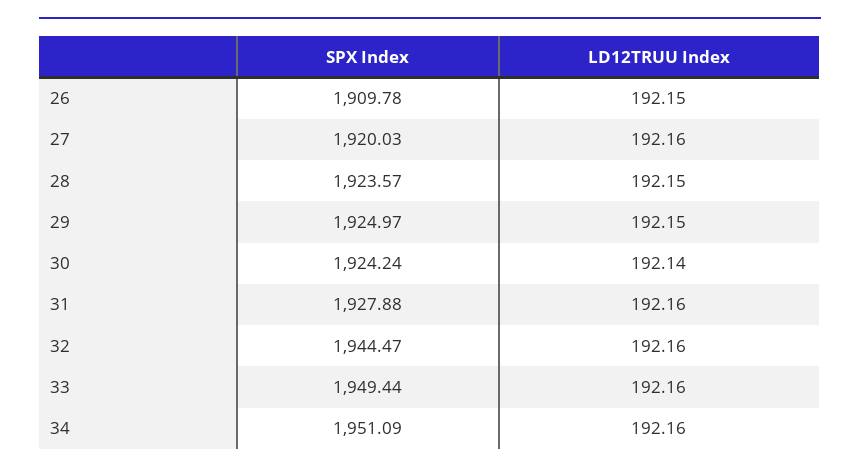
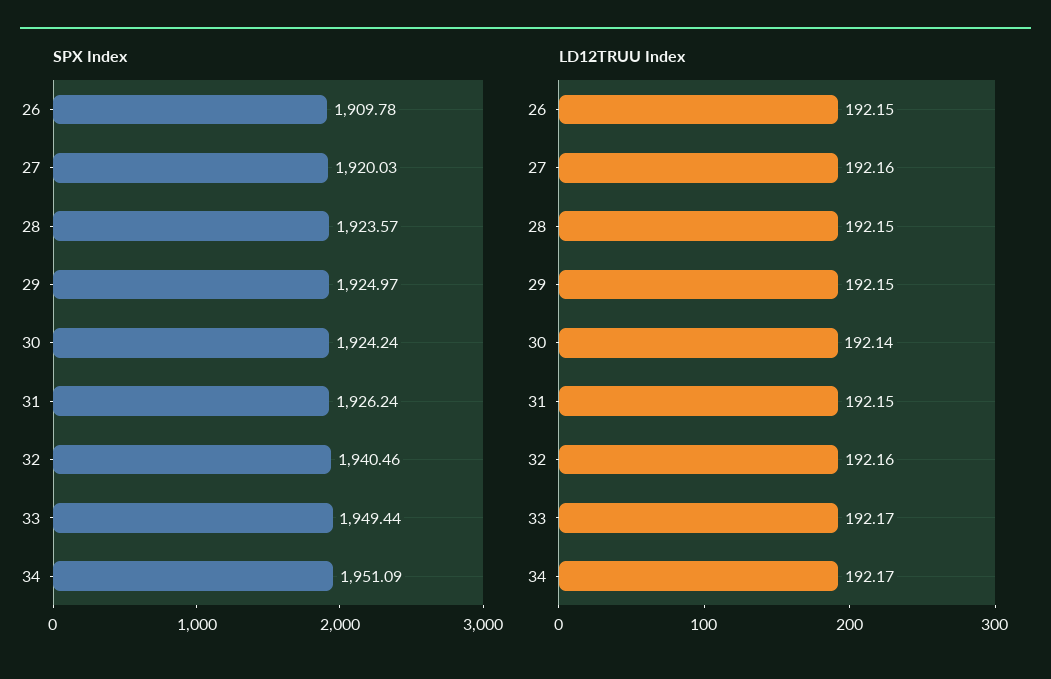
  {
    "SPX Index": {
      "26": 1909.78,
      "27": 1920.03,
      "28": 1923.57,
      "29": 1924.97,
      "30": 1924.24,
-     "31": 1927.88,
+     "31": 1926.24,
-     "32": 1944.47,
+     "32": 1940.46,
      "33": 1949.44,
      "34": 1951.09
    },
    "LD12TRUU Index": {
      "26": 192.15,
      "27": 192.16,
      "28": 192.15,
      "29": 192.15,
      "30": 192.14,
-     "31": 192.16,
+     "31": 192.15,
      "32": 192.16,
-     "33": 192.16,
+     "33": 192.17,
-     "34": 192.16
+     "34": 192.17
    }
  }

